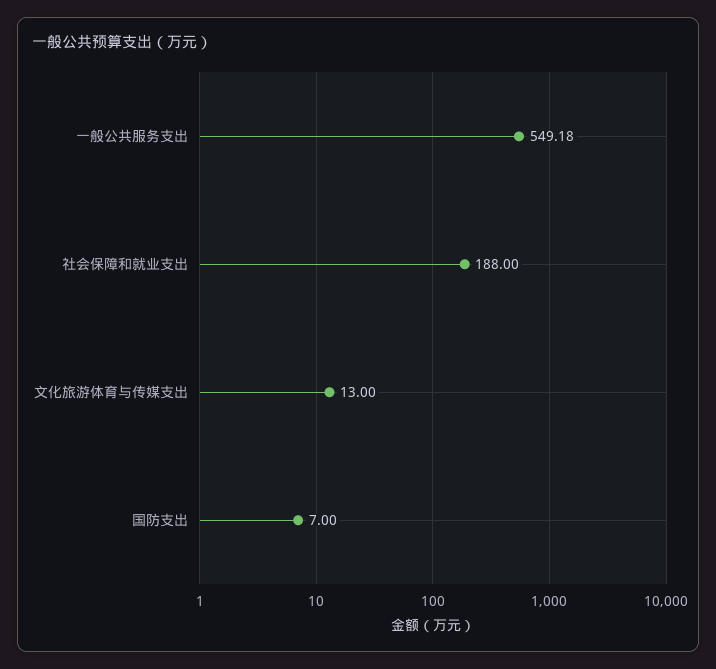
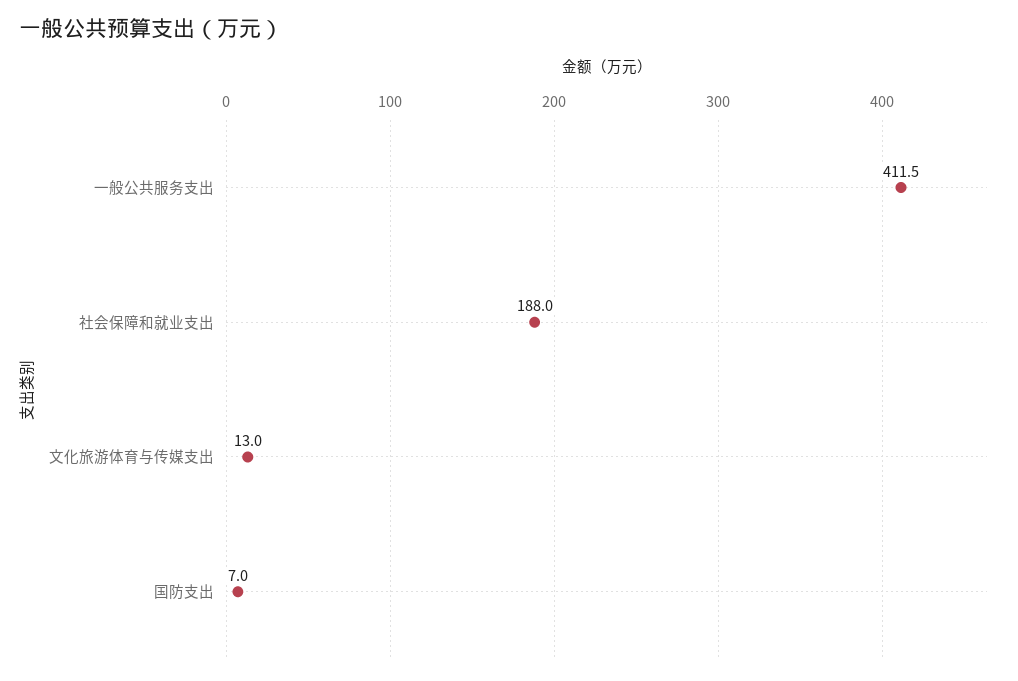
  {
-   "一般公共服务支出": 549.18,
+   "一般公共服务支出": 411.5,
    "社会保障和就业支出": 188,
    "文化旅游体育与传媒支出": 13,
    "国防支出": 7
  }

